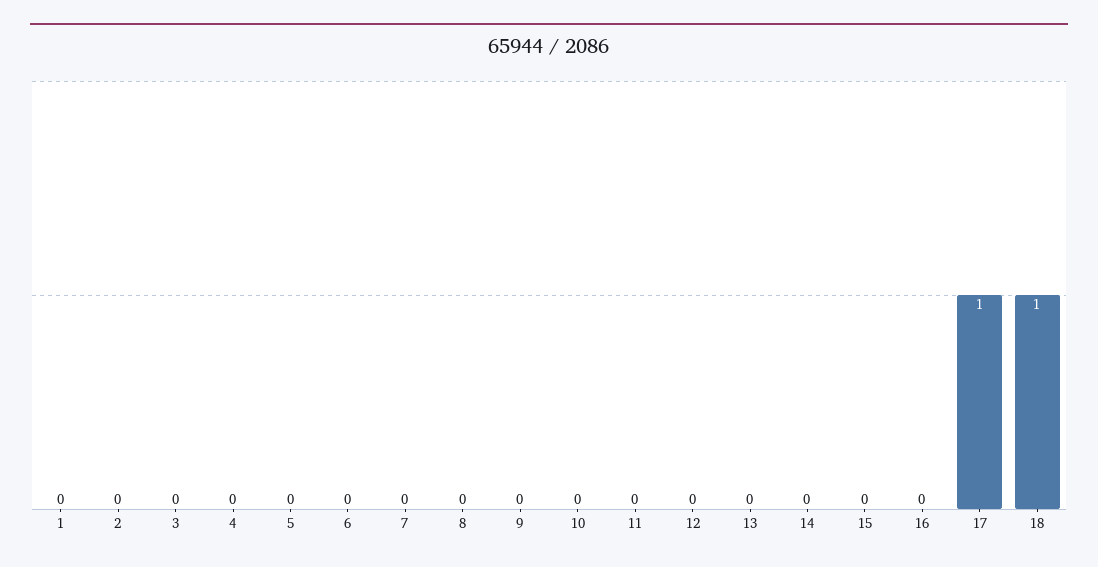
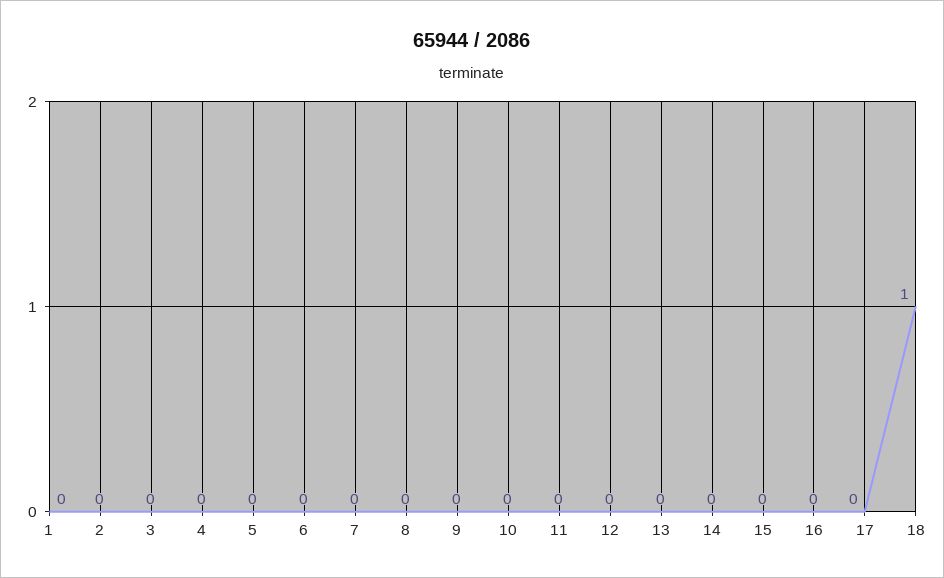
  {
    "1": 0,
    "2": 0,
    "3": 0,
    "4": 0,
    "5": 0,
    "6": 0,
    "7": 0,
    "8": 0,
    "9": 0,
    "10": 0,
    "11": 0,
    "12": 0,
    "13": 0,
    "14": 0,
    "15": 0,
    "16": 0,
-   "17": 1,
+   "17": 0,
    "18": 1
  }

